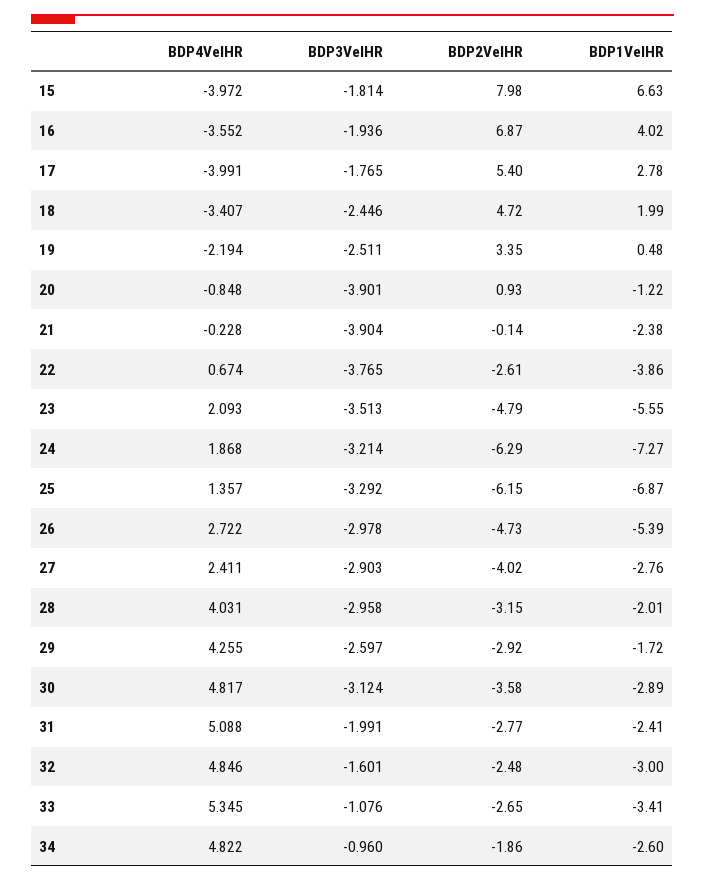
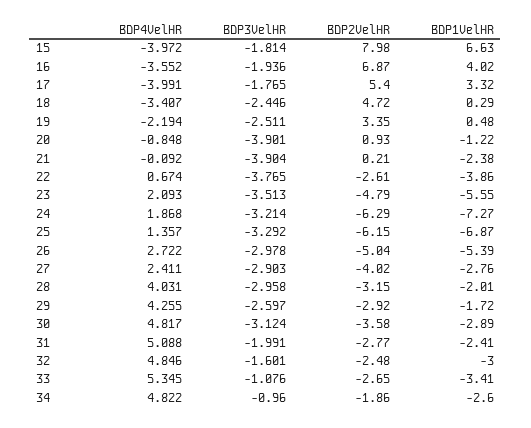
  {
    "BDP4VelHR": {
      "15": -3.972,
      "16": -3.552,
      "17": -3.991,
      "18": -3.407,
      "19": -2.194,
      "20": -0.848,
-     "21": -0.228,
+     "21": -0.092,
      "22": 0.674,
      "23": 2.093,
      "24": 1.868,
      "25": 1.357,
      "26": 2.722,
      "27": 2.411,
      "28": 4.031,
      "29": 4.255,
      "30": 4.817,
      "31": 5.088,
      "32": 4.846,
      "33": 5.345,
      "34": 4.822
    },
    "BDP3VelHR": {
      "15": -1.814,
      "16": -1.936,
      "17": -1.765,
      "18": -2.446,
      "19": -2.511,
      "20": -3.901,
      "21": -3.904,
      "22": -3.765,
      "23": -3.513,
      "24": -3.214,
      "25": -3.292,
      "26": -2.978,
      "27": -2.903,
      "28": -2.958,
      "29": -2.597,
      "30": -3.124,
      "31": -1.991,
      "32": -1.601,
      "33": -1.076,
      "34": -0.96
    },
    "BDP2VelHR": {
      "15": 7.98,
      "16": 6.87,
      "17": 5.4,
      "18": 4.72,
      "19": 3.35,
      "20": 0.93,
-     "21": -0.14,
+     "21": 0.21,
      "22": -2.61,
      "23": -4.79,
      "24": -6.29,
      "25": -6.15,
-     "26": -4.73,
+     "26": -5.04,
      "27": -4.02,
      "28": -3.15,
      "29": -2.92,
      "30": -3.58,
      "31": -2.77,
      "32": -2.48,
      "33": -2.65,
      "34": -1.86
    },
    "BDP1VelHR": {
      "15": 6.63,
      "16": 4.02,
-     "17": 2.78,
+     "17": 3.32,
-     "18": 1.99,
+     "18": 0.29,
      "19": 0.48,
      "20": -1.22,
      "21": -2.38,
      "22": -3.86,
      "23": -5.55,
      "24": -7.27,
      "25": -6.87,
      "26": -5.39,
      "27": -2.76,
      "28": -2.01,
      "29": -1.72,
      "30": -2.89,
      "31": -2.41,
      "32": -3,
      "33": -3.41,
      "34": -2.6
    }
  }

